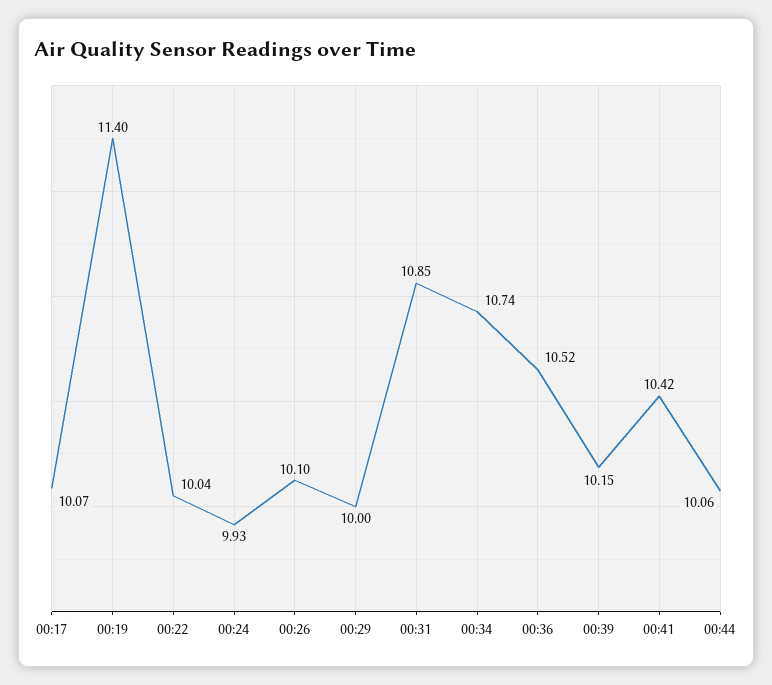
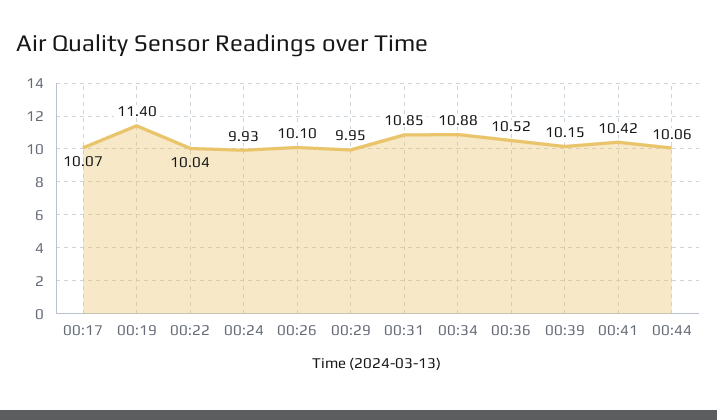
  {
    "00:17": 10.07,
    "00:19": 11.4,
    "00:22": 10.04,
    "00:24": 9.93,
    "00:26": 10.1,
-   "00:29": 10,
+   "00:29": 9.95,
    "00:31": 10.85,
-   "00:34": 10.74,
+   "00:34": 10.88,
    "00:36": 10.52,
    "00:39": 10.15,
    "00:41": 10.42,
    "00:44": 10.06
  }

